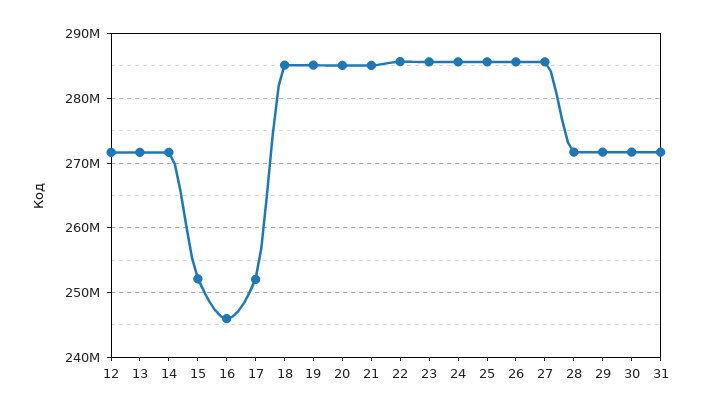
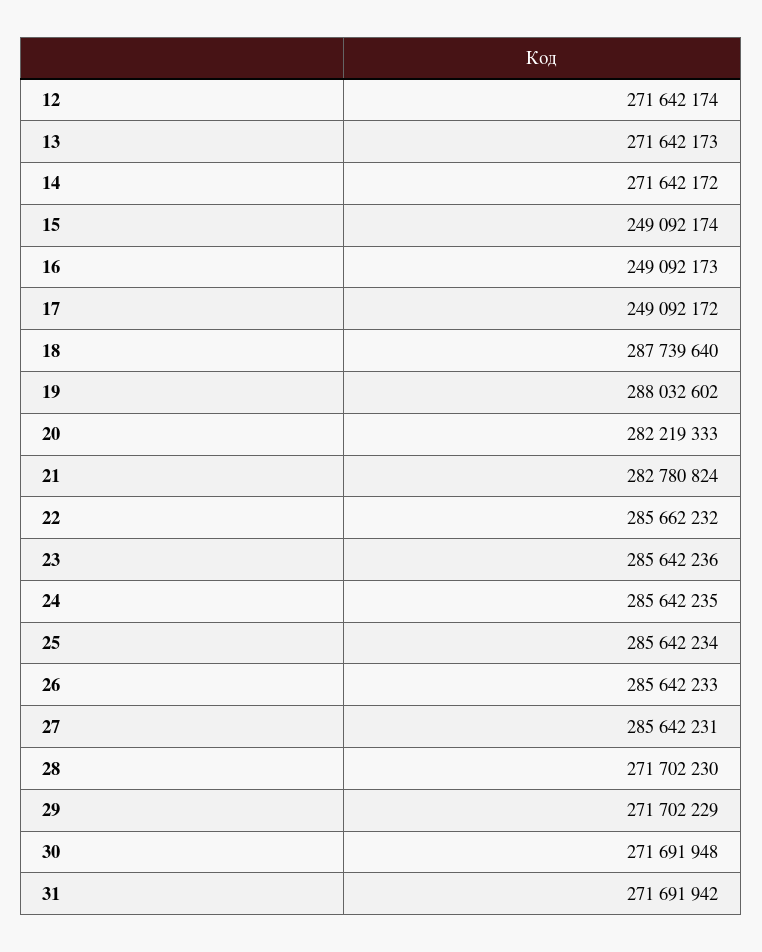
  {
    "12": 271642174,
    "13": 271642173,
    "14": 271642172,
-   "15": 252000000,
+   "15": 249092174,
-   "16": 246000000,
+   "16": 249092173,
-   "17": 252000000,
+   "17": 249092172,
-   "18": 285000000,
+   "18": 287739640,
-   "19": 285000000,
+   "19": 288032602,
-   "20": 285000000,
+   "20": 282219333,
-   "21": 285000000,
+   "21": 282780824,
    "22": 285662232,
    "23": 285642236,
    "24": 285642235,
    "25": 285642234,
    "26": 285642233,
    "27": 285642231,
    "28": 271702230,
    "29": 271702229,
    "30": 271691948,
    "31": 271691942
  }

